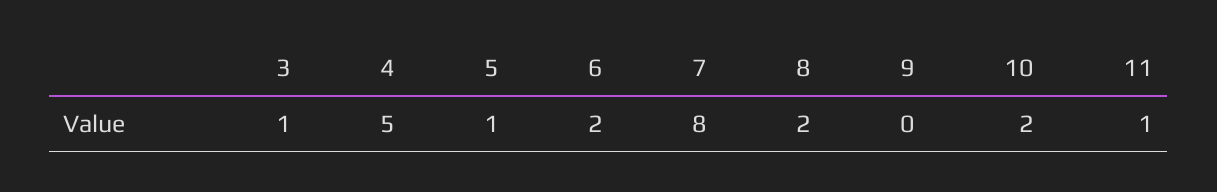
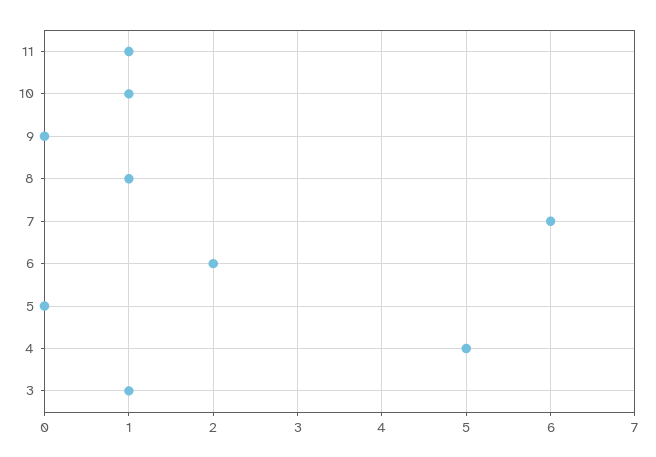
  {
    "3": 1,
    "4": 5,
-   "5": 1,
+   "5": 0,
    "6": 2,
-   "7": 8,
+   "7": 6,
-   "8": 2,
+   "8": 1,
    "9": 0,
-   "10": 2,
+   "10": 1,
    "11": 1
  }

